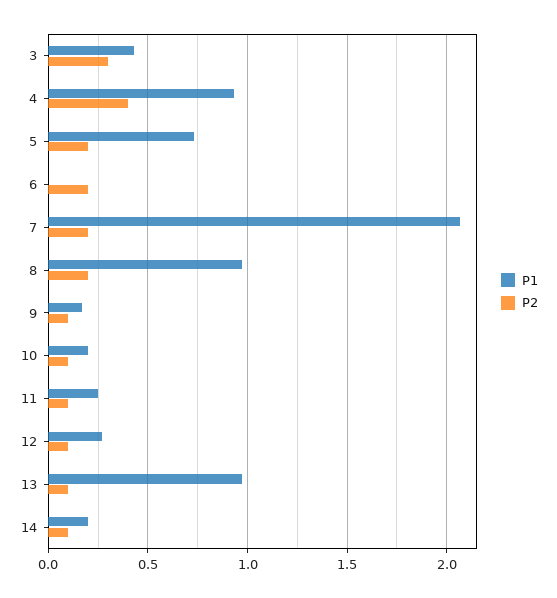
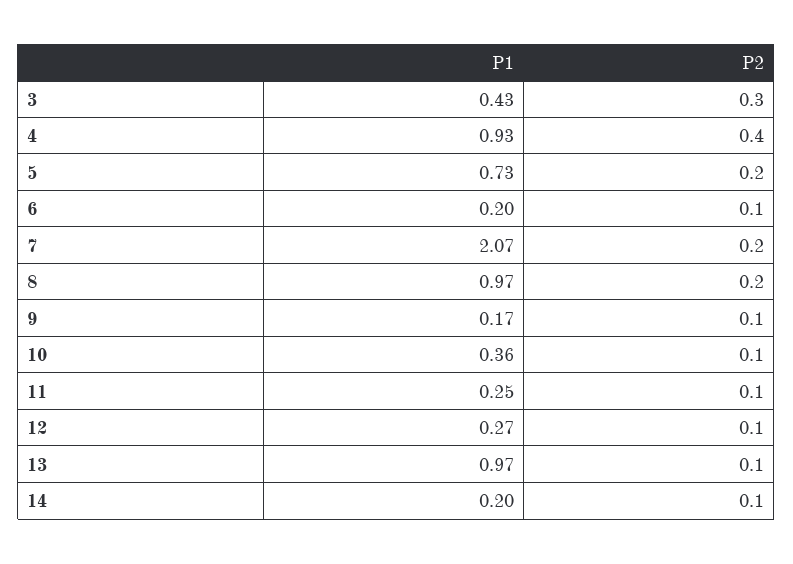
  {
    "P1": {
      "3": 0.43,
      "4": 0.93,
      "5": 0.73,
-     "6": 0,
+     "6": 0.2,
      "7": 2.07,
      "8": 0.97,
      "9": 0.17,
-     "10": 0.2,
+     "10": 0.36,
      "11": 0.25,
      "12": 0.27,
      "13": 0.97,
      "14": 0.2
    },
    "P2": {
      "3": 0.3,
      "4": 0.4,
      "5": 0.2,
-     "6": 0.2,
+     "6": 0.1,
      "7": 0.2,
      "8": 0.2,
      "9": 0.1,
      "10": 0.1,
      "11": 0.1,
      "12": 0.1,
      "13": 0.1,
      "14": 0.1
    }
  }

